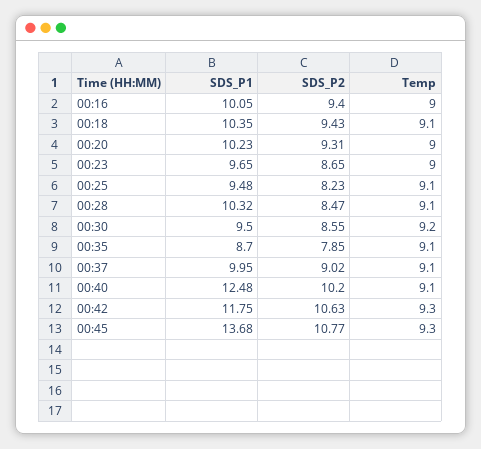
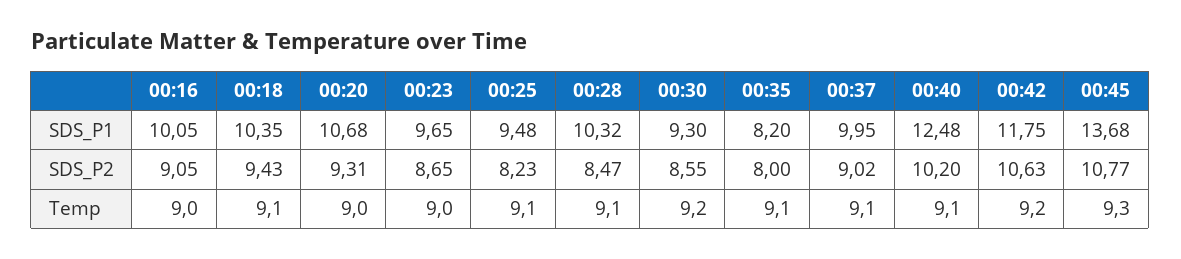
  {
    "SDS_P1": {
      "00:16": 10.05,
      "00:18": 10.35,
-     "00:20": 10.23,
+     "00:20": 10.68,
      "00:23": 9.65,
      "00:25": 9.48,
      "00:28": 10.32,
-     "00:30": 9.5,
+     "00:30": 9.3,
-     "00:35": 8.7,
+     "00:35": 8.2,
      "00:37": 9.95,
      "00:40": 12.48,
      "00:42": 11.75,
      "00:45": 13.68
    },
    "SDS_P2": {
-     "00:16": 9.4,
+     "00:16": 9.05,
      "00:18": 9.43,
      "00:20": 9.31,
      "00:23": 8.65,
      "00:25": 8.23,
      "00:28": 8.47,
      "00:30": 8.55,
-     "00:35": 7.85,
+     "00:35": 8,
      "00:37": 9.02,
      "00:40": 10.2,
      "00:42": 10.63,
      "00:45": 10.77
    },
    "Temp": {
      "00:16": 9,
      "00:18": 9.1,
      "00:20": 9,
      "00:23": 9,
      "00:25": 9.1,
      "00:28": 9.1,
      "00:30": 9.2,
      "00:35": 9.1,
      "00:37": 9.1,
      "00:40": 9.1,
-     "00:42": 9.3,
+     "00:42": 9.2,
      "00:45": 9.3
    }
  }

